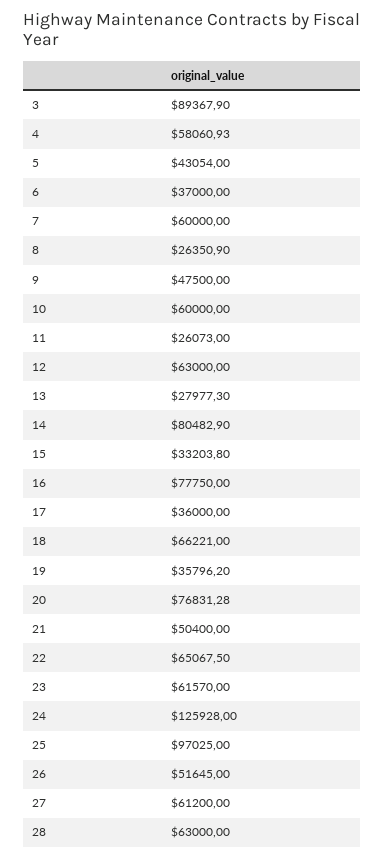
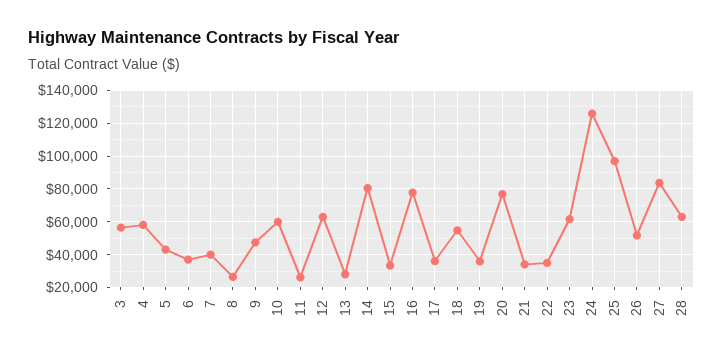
  {
-   "3": 89367.9,
+   "3": 55000,
    "4": 58060.93,
    "5": 43054,
    "6": 37000,
-   "7": 60000,
+   "7": 40000,
    "8": 26350.9,
    "9": 47500,
    "10": 60000,
    "11": 26073,
    "12": 63000,
    "13": 27977.3,
    "14": 80482.9,
    "15": 33203.8,
    "16": 77750,
    "17": 36000,
-   "18": 66221,
+   "18": 55000,
    "19": 35796.2,
    "20": 76831.28,
-   "21": 50400,
+   "21": 35000,
-   "22": 65067.5,
+   "22": 35000,
    "23": 61570,
    "24": 125928,
    "25": 97025,
    "26": 51645,
-   "27": 61200,
+   "27": 85000,
    "28": 63000
  }

